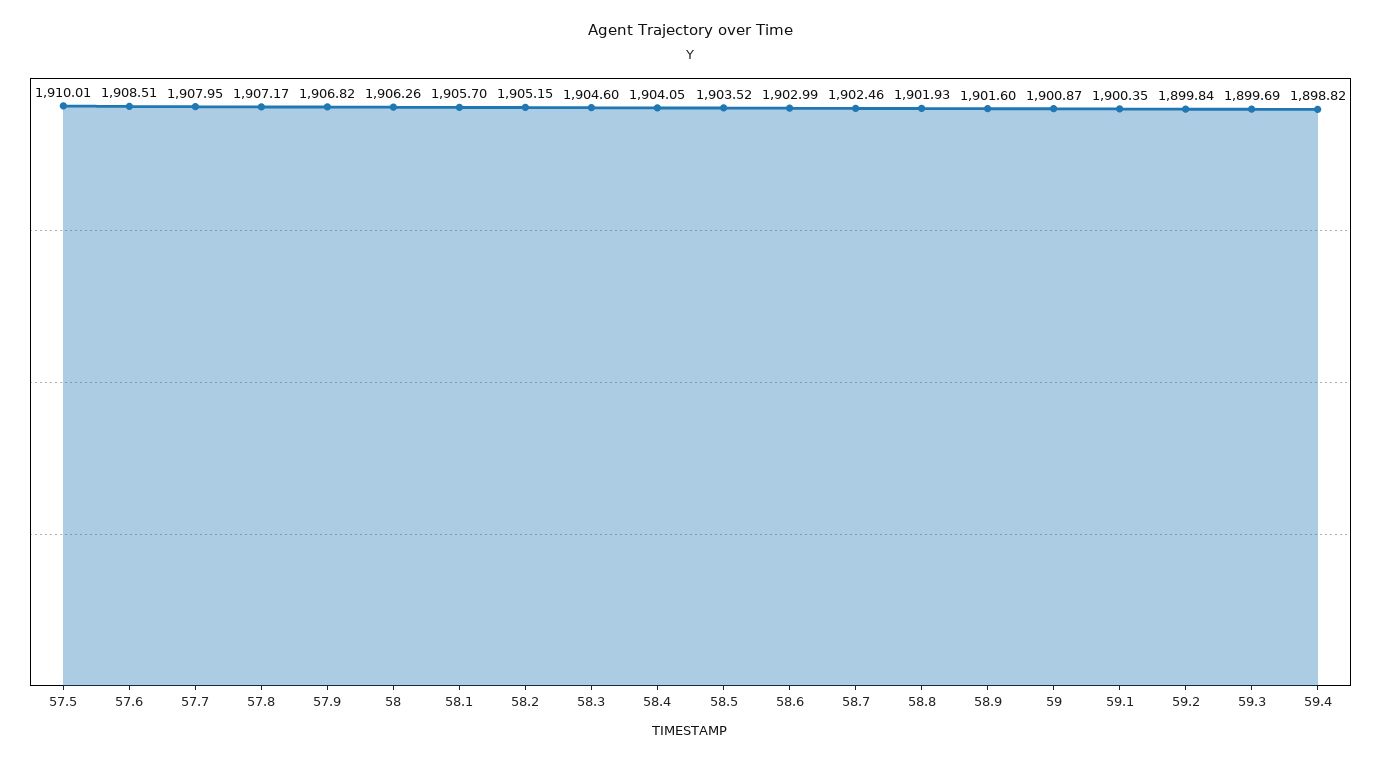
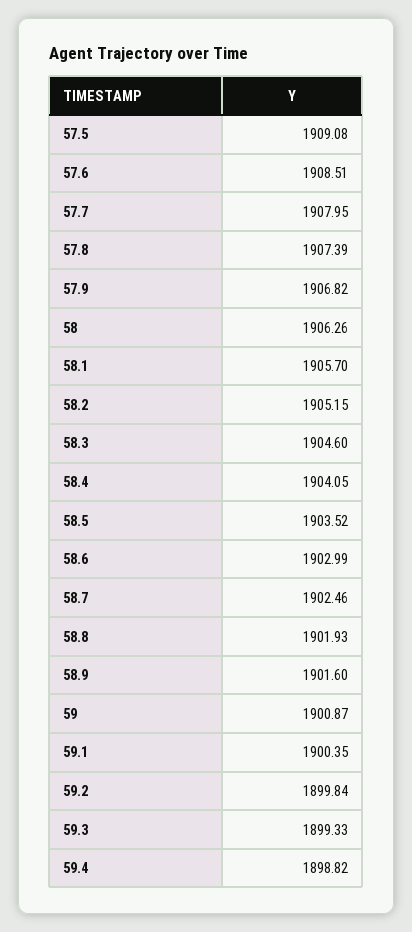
  {
-   "57.5": 1910.01,
+   "57.5": 1909.08,
    "57.6": 1908.51,
    "57.7": 1907.95,
-   "57.8": 1907.17,
+   "57.8": 1907.39,
    "57.9": 1906.82,
    "58": 1906.26,
    "58.1": 1905.7,
    "58.2": 1905.15,
    "58.3": 1904.6,
    "58.4": 1904.05,
    "58.5": 1903.52,
    "58.6": 1902.99,
    "58.7": 1902.46,
    "58.8": 1901.93,
    "58.9": 1901.6,
    "59": 1900.87,
    "59.1": 1900.35,
    "59.2": 1899.84,
-   "59.3": 1899.69,
+   "59.3": 1899.33,
    "59.4": 1898.82
  }

